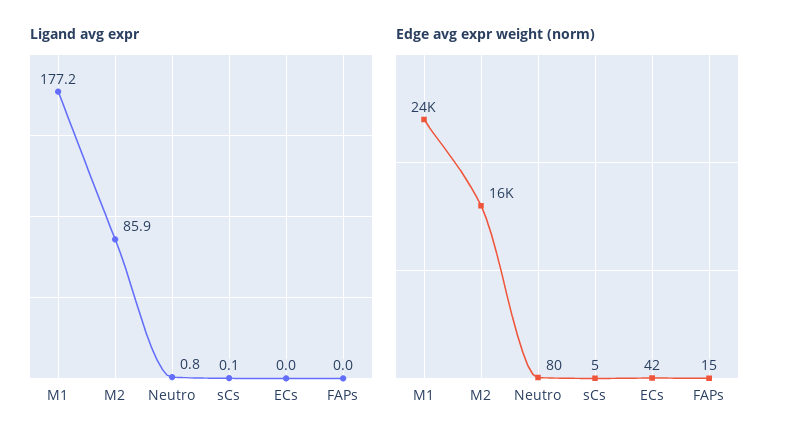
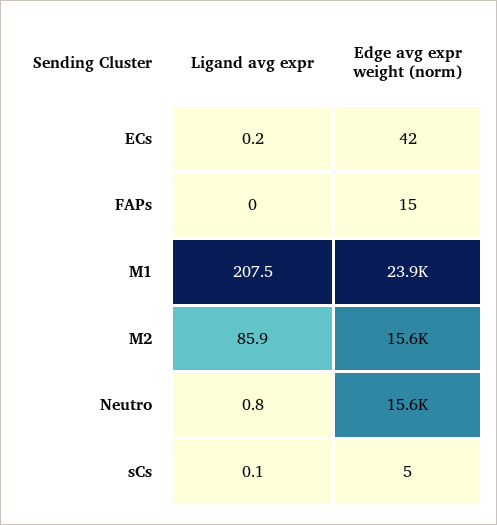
  {
    "Ligand avg expr": {
-     "M1": 177.2,
+     "M1": 207.5,
      "M2": 85.9,
      "Neutro": 0.8,
      "sCs": 0.1,
-     "ECs": 0,
+     "ECs": 0.2,
      "FAPs": 0
    },
    "Edge avg expr weight (norm)": {
      "M1": 23900,
      "M2": 15600,
-     "Neutro": 80,
+     "Neutro": 15600,
      "sCs": 5,
      "ECs": 42,
      "FAPs": 15
    }
  }

